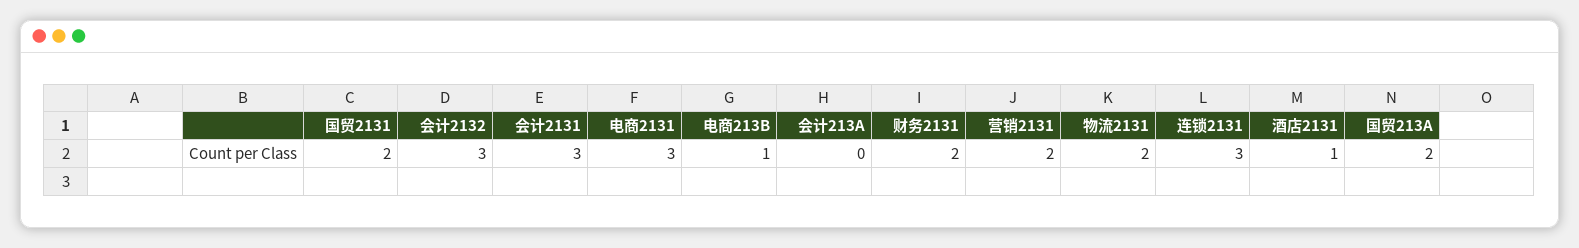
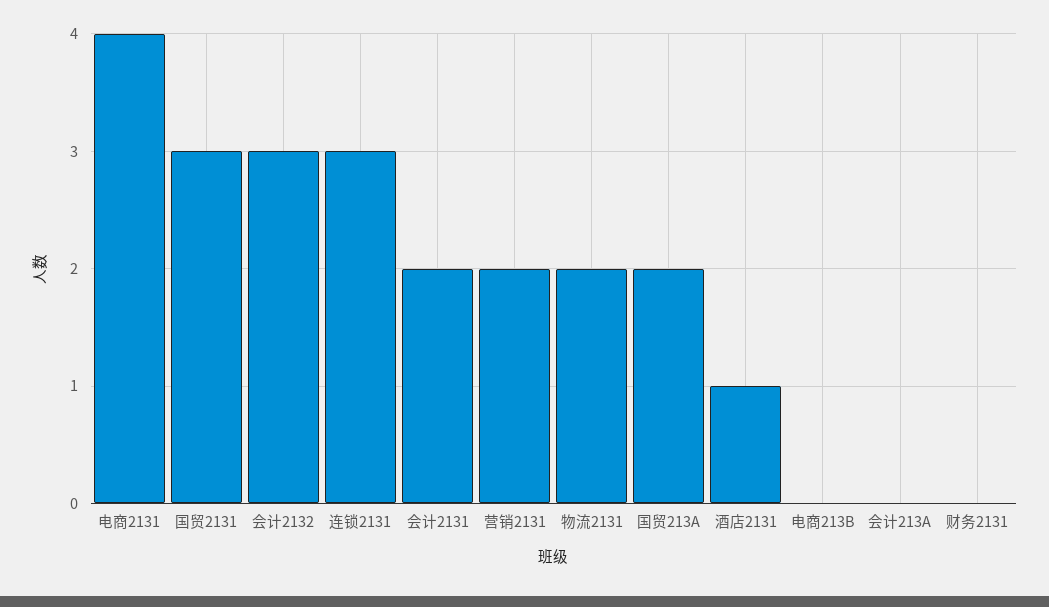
  {
-   "国贸2131": 2,
+   "国贸2131": 3,
    "会计2132": 3,
-   "会计2131": 3,
+   "会计2131": 2,
-   "电商2131": 3,
+   "电商2131": 4,
-   "电商213B": 1,
+   "电商213B": 0,
    "会计213A": 0,
-   "财务2131": 2,
+   "财务2131": 0,
    "营销2131": 2,
    "物流2131": 2,
    "连锁2131": 3,
    "酒店2131": 1,
    "国贸213A": 2
  }

